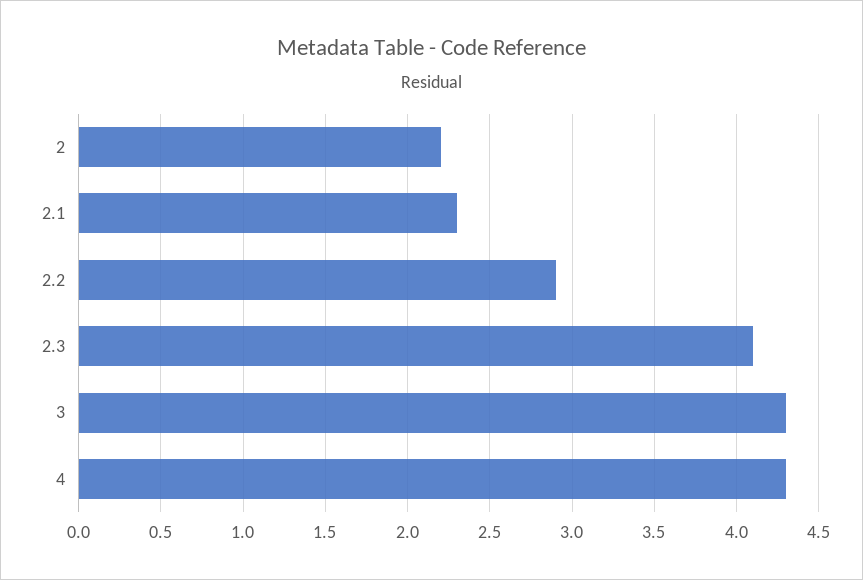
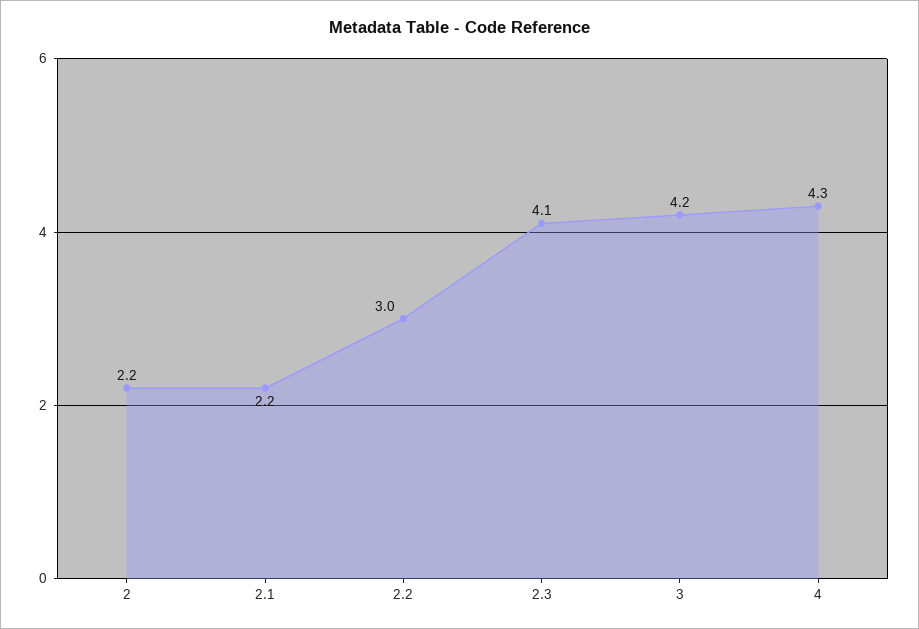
  {
    "2": 2.2,
-   "2.1": 2.3,
+   "2.1": 2.2,
-   "2.2": 2.9,
+   "2.2": 3,
    "2.3": 4.1,
-   "3": 4.3,
+   "3": 4.2,
    "4": 4.3
  }

